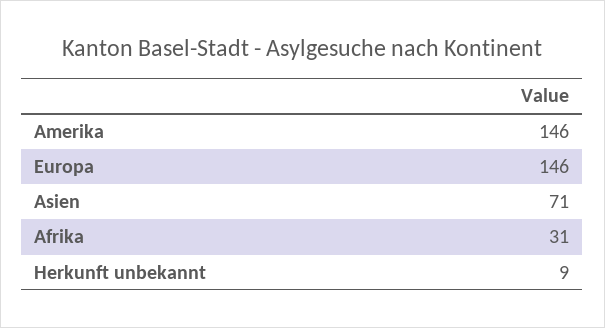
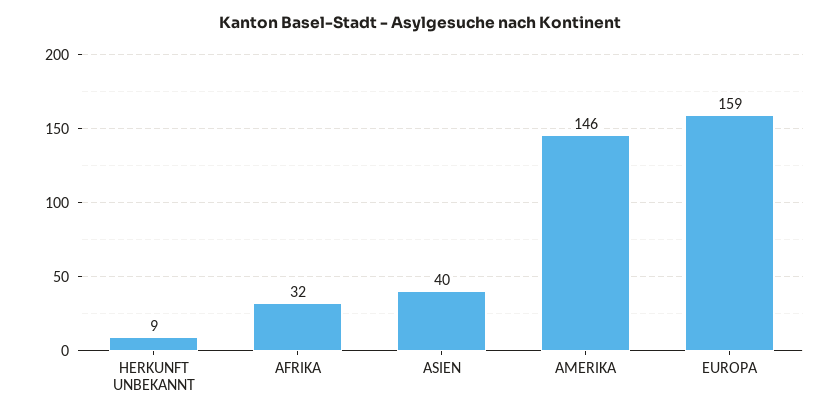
  {
    "Amerika": 146,
-   "Europa": 146,
+   "Europa": 159,
-   "Asien": 71,
+   "Asien": 40,
-   "Afrika": 31,
+   "Afrika": 32,
    "Herkunft unbekannt": 9
  }

